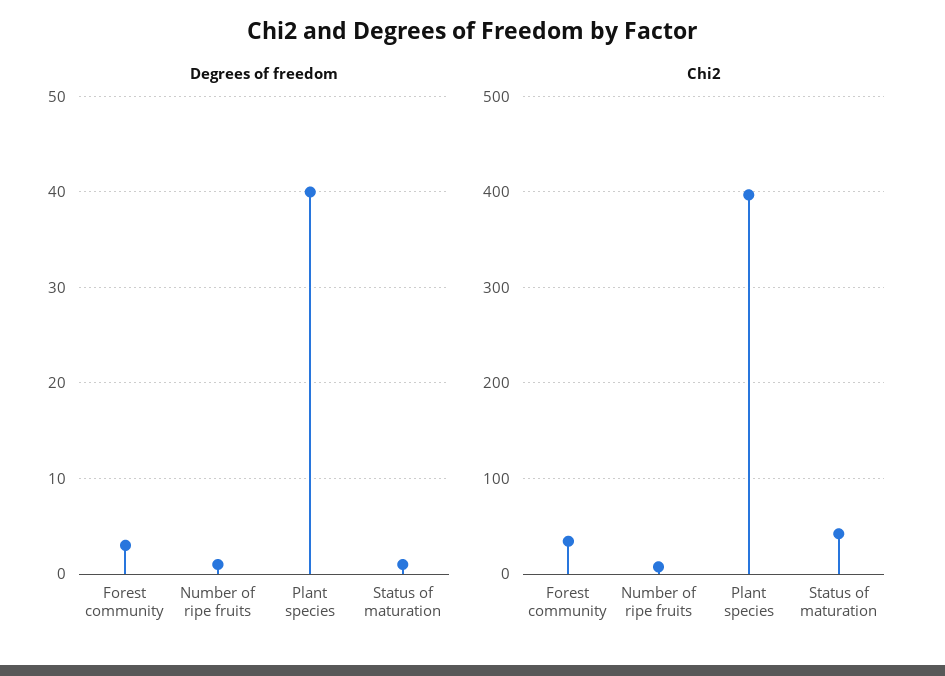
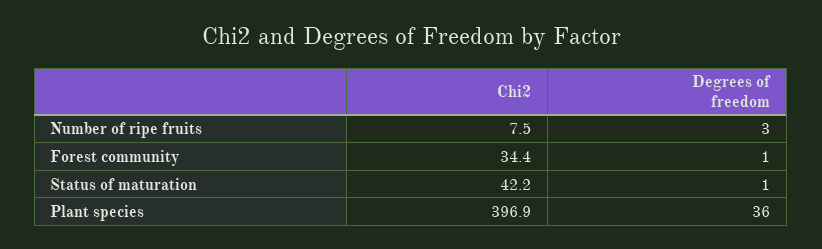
  {
    "Degrees of freedom": {
-     "Forest community": 3,
+     "Forest community": 1,
-     "Number of ripe fruits": 1,
+     "Number of ripe fruits": 3,
-     "Plant species": 40,
+     "Plant species": 36,
      "Status of maturation": 1
    },
    "Chi2": {
      "Forest community": 34.4,
      "Number of ripe fruits": 7.5,
      "Plant species": 396.9,
      "Status of maturation": 42.2
    }
  }

